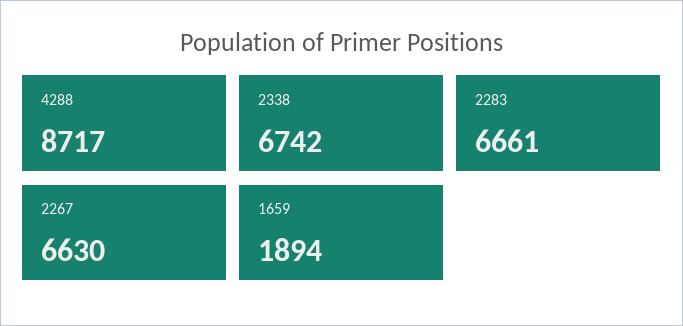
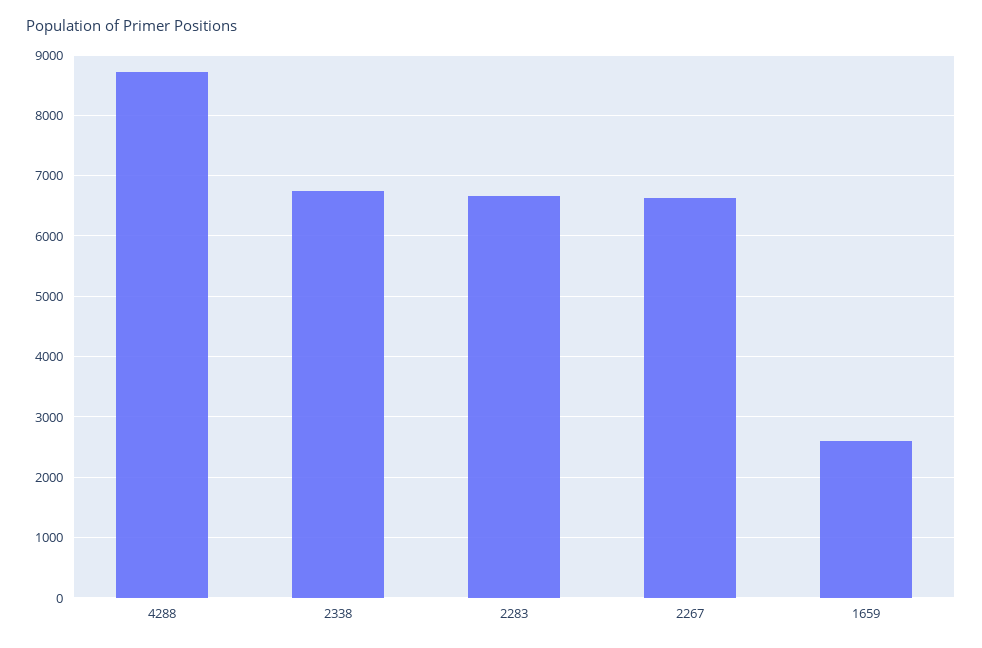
  {
    "4288": 8717,
    "2338": 6742,
    "2283": 6661,
    "2267": 6630,
-   "1659": 1894
+   "1659": 2600
  }

